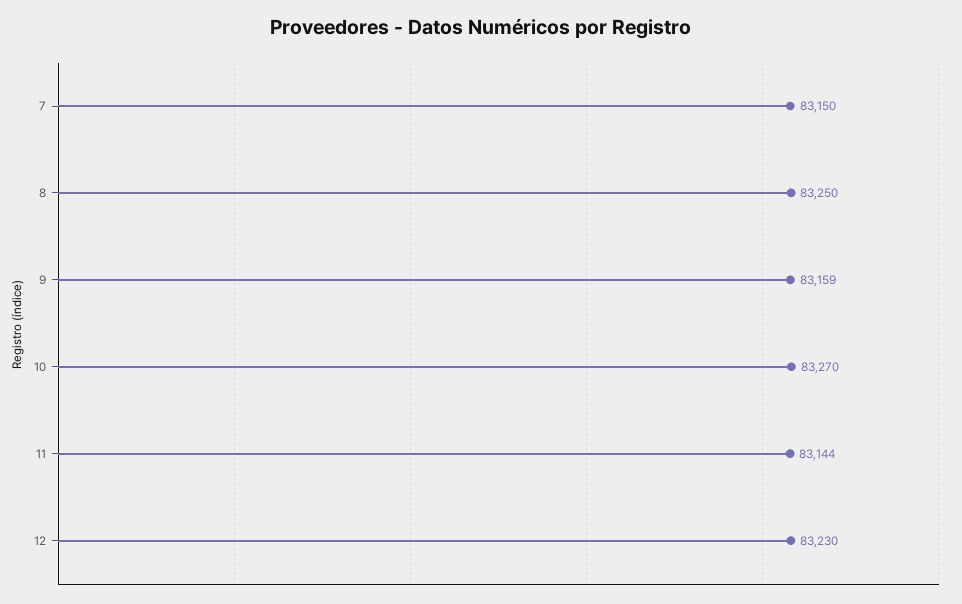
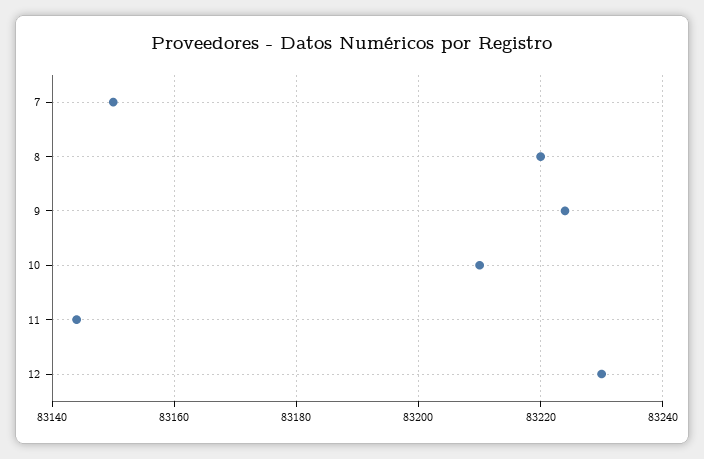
  {
    "7": 83150,
-   "8": 83250,
+   "8": 83220,
-   "9": 83159,
+   "9": 83225,
-   "10": 83270,
+   "10": 83210,
    "11": 83144,
    "12": 83230
  }

